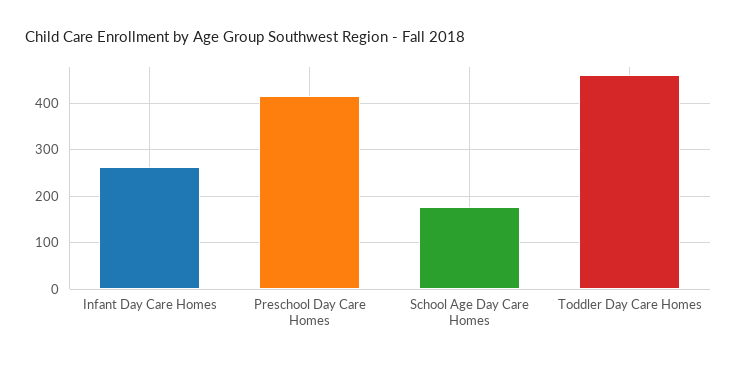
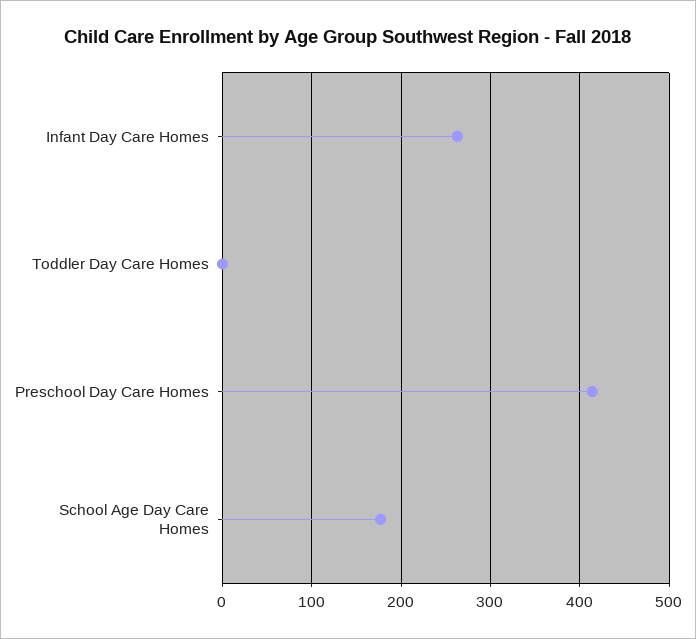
  {
    "Infant Day Care Homes": 260,
    "Preschool Day Care Homes": 410,
    "School Age Day Care Homes": 180,
-   "Toddler Day Care Homes": 460
+   "Toddler Day Care Homes": 0
  }

